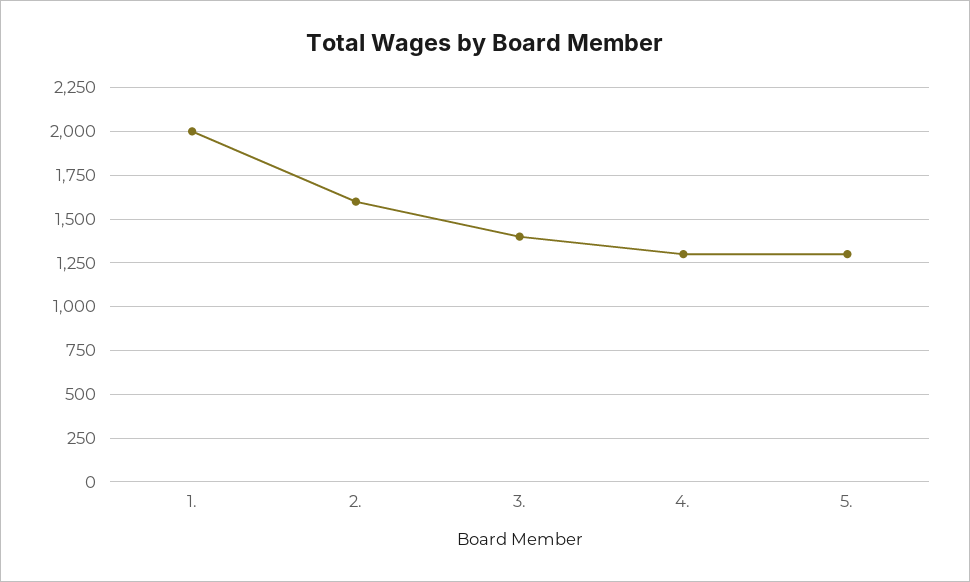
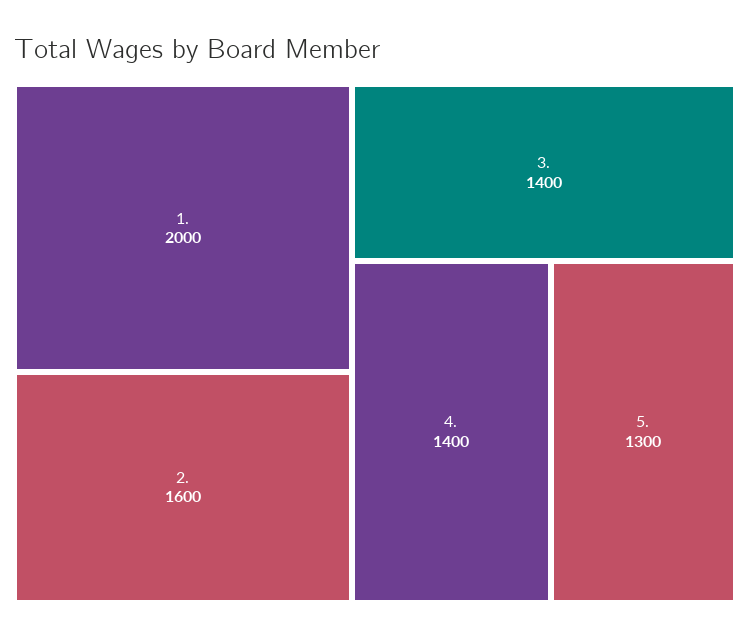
  {
    "1.": 2000,
    "2.": 1600,
    "3.": 1400,
-   "4.": 1300,
+   "4.": 1400,
    "5.": 1300
  }

